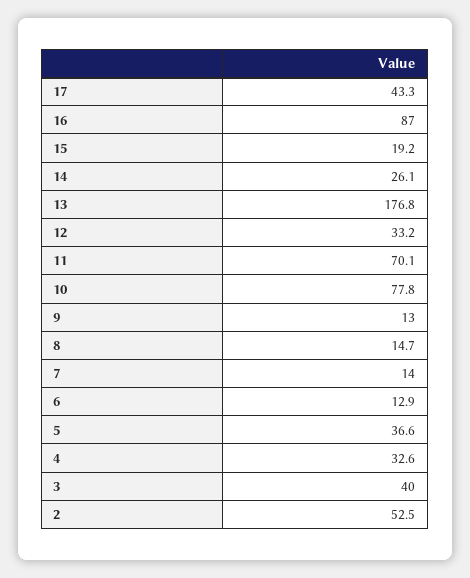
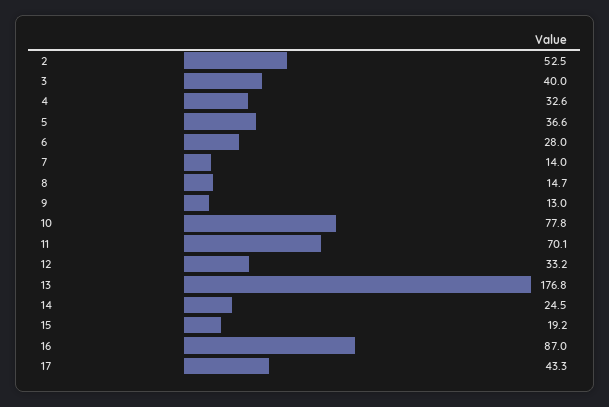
  {
    "17": 43.3,
    "16": 87,
    "15": 19.2,
-   "14": 26.1,
+   "14": 24.5,
    "13": 176.8,
    "12": 33.2,
    "11": 70.1,
    "10": 77.8,
    "9": 13,
    "8": 14.7,
    "7": 14,
-   "6": 12.9,
+   "6": 28,
    "5": 36.6,
    "4": 32.6,
    "3": 40,
    "2": 52.5
  }

